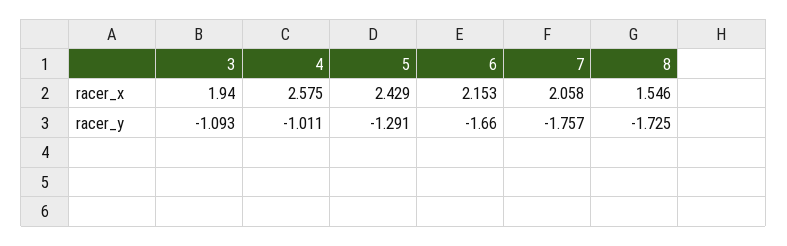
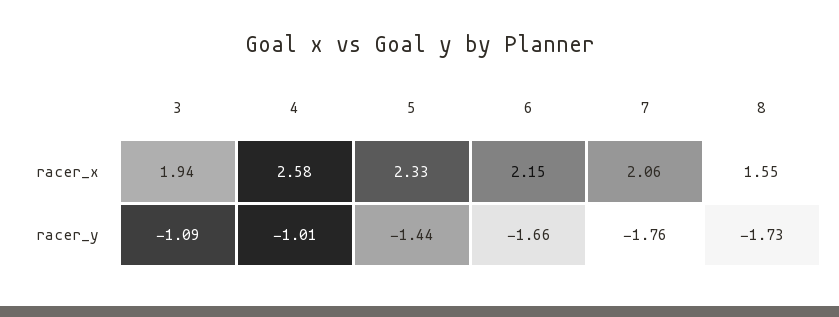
  {
    "3": {
      "racer_x": 1.94,
      "racer_y": -1.093
    },
    "4": {
      "racer_x": 2.575,
      "racer_y": -1.011
    },
    "5": {
-     "racer_x": 2.429,
+     "racer_x": 2.33,
-     "racer_y": -1.291
+     "racer_y": -1.44
    },
    "6": {
      "racer_x": 2.153,
      "racer_y": -1.66
    },
    "7": {
      "racer_x": 2.058,
      "racer_y": -1.757
    },
    "8": {
      "racer_x": 1.546,
      "racer_y": -1.725
    }
  }

